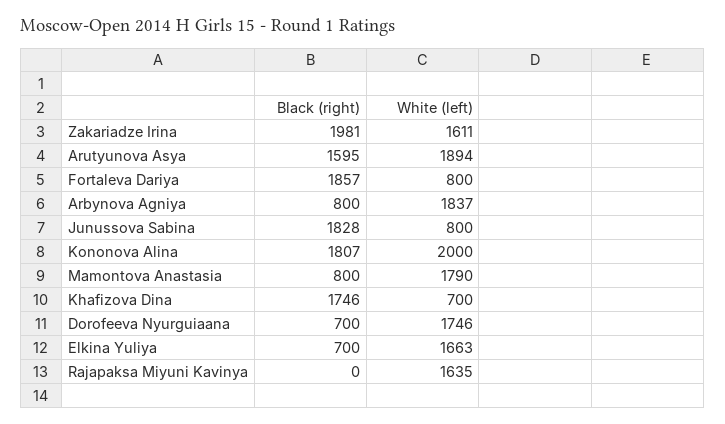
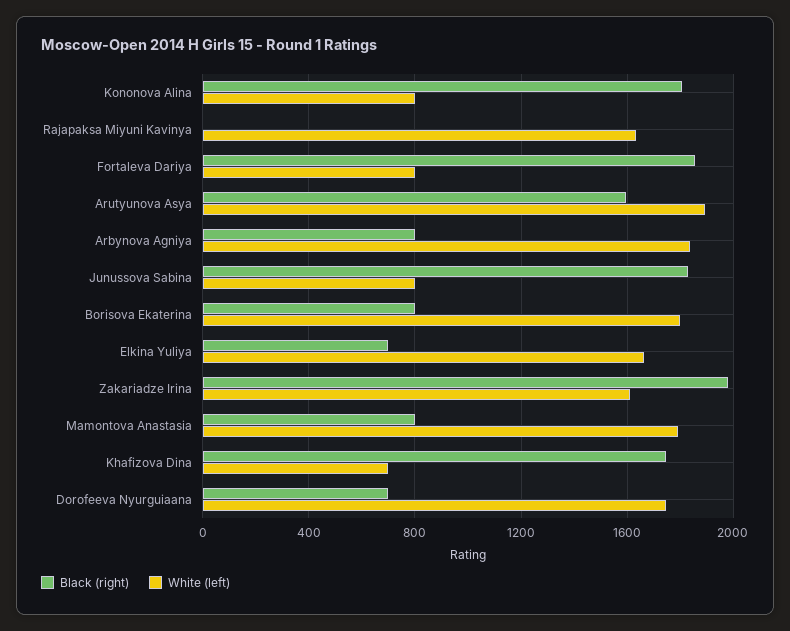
  {
    "Black (right)": {
      "Zakariadze Irina": 1981,
      "Arutyunova Asya": 1595,
      "Fortaleva Dariya": 1857,
      "Arbynova Agniya": 800,
      "Junussova Sabina": 1828,
      "Kononova Alina": 1807,
      "Mamontova Anastasia": 800,
      "Khafizova Dina": 1746,
      "Dorofeeva Nyurguiaana": 700,
      "Elkina Yuliya": 700,
-     "Rajapaksa Miyuni Kavinya": 0
+     "Rajapaksa Miyuni Kavinya": 0,
+     "Borisova Ekaterina": 800
    },
    "White (left)": {
      "Zakariadze Irina": 1611,
      "Arutyunova Asya": 1894,
      "Fortaleva Dariya": 800,
      "Arbynova Agniya": 1837,
      "Junussova Sabina": 800,
-     "Kononova Alina": 2000,
+     "Kononova Alina": 800,
      "Mamontova Anastasia": 1790,
      "Khafizova Dina": 700,
      "Dorofeeva Nyurguiaana": 1746,
      "Elkina Yuliya": 1663,
-     "Rajapaksa Miyuni Kavinya": 1635
+     "Rajapaksa Miyuni Kavinya": 1635,
+     "Borisova Ekaterina": 1800
    }
  }

